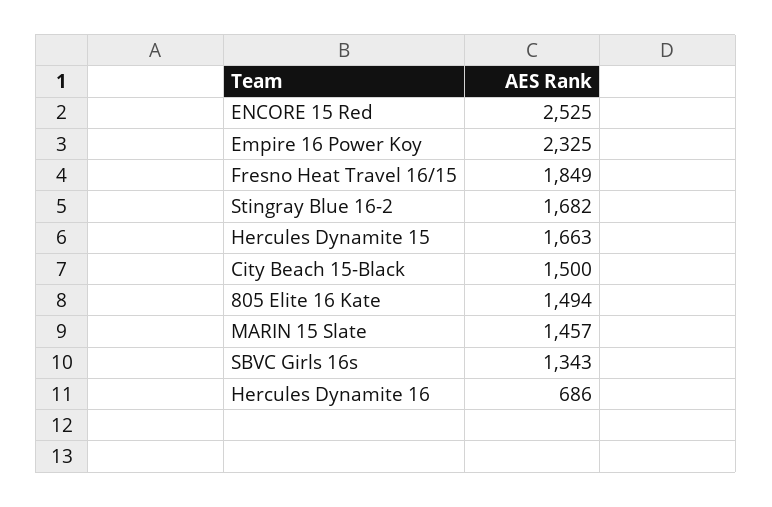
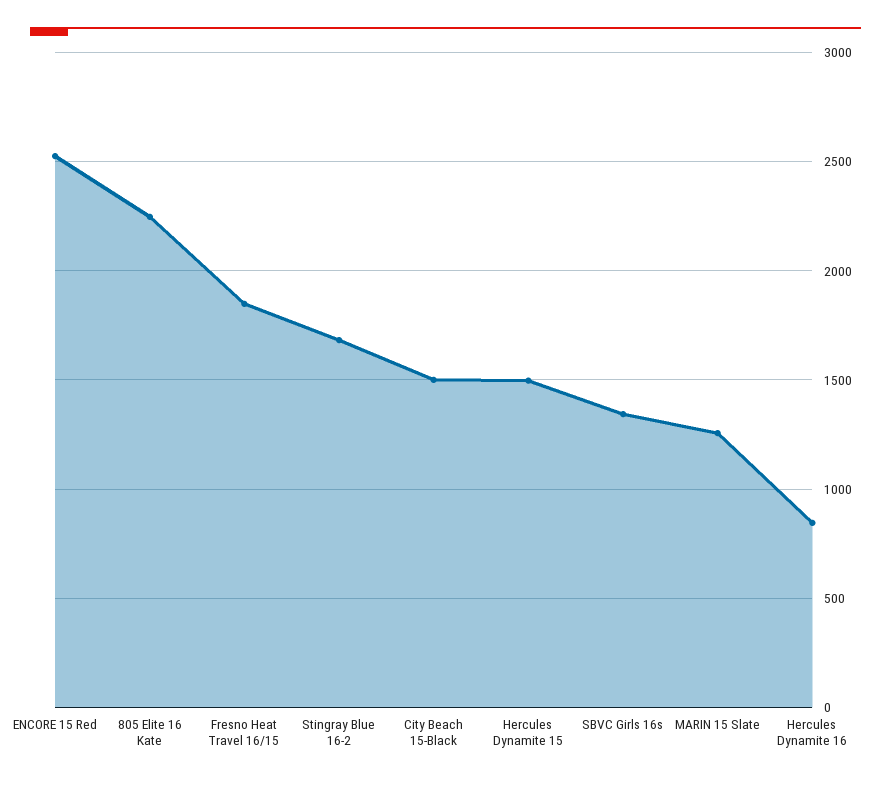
  {
    "ENCORE 15 Red": 2525,
-   "Empire 16 Power Koy": 2325,
    "Fresno Heat Travel 16/15": 1849,
    "Stingray Blue 16-2": 1682,
-   "Hercules Dynamite 15": 1663,
+   "Hercules Dynamite 15": 1500,
    "City Beach 15-Black": 1500,
-   "805 Elite 16 Kate": 1494,
+   "805 Elite 16 Kate": 2250,
-   "MARIN 15 Slate": 1457,
+   "MARIN 15 Slate": 1250,
    "SBVC Girls 16s": 1343,
-   "Hercules Dynamite 16": 686
+   "Hercules Dynamite 16": 850
  }

